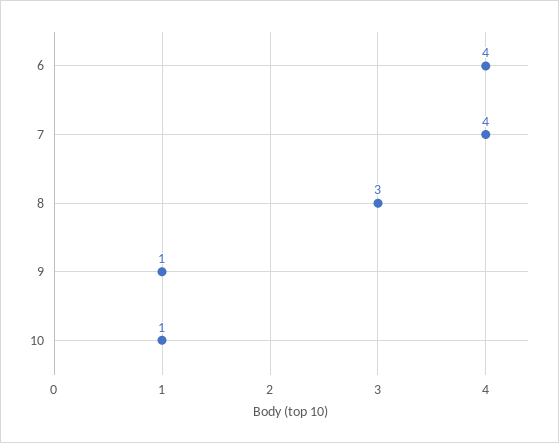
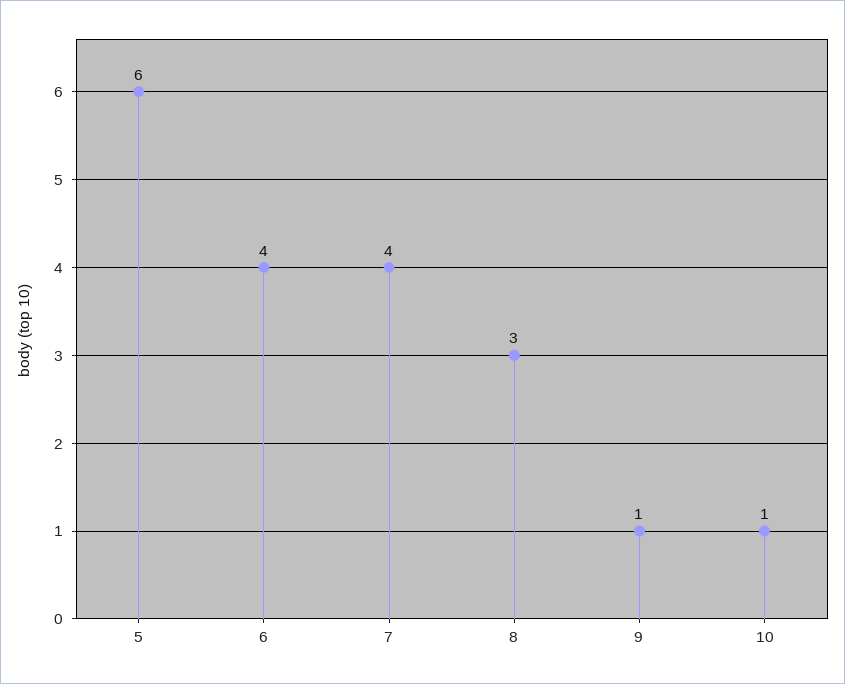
  {
    "6": 4,
    "7": 4,
    "8": 3,
    "9": 1,
-   "10": 1
+   "10": 1,
+   "5": 6
  }

